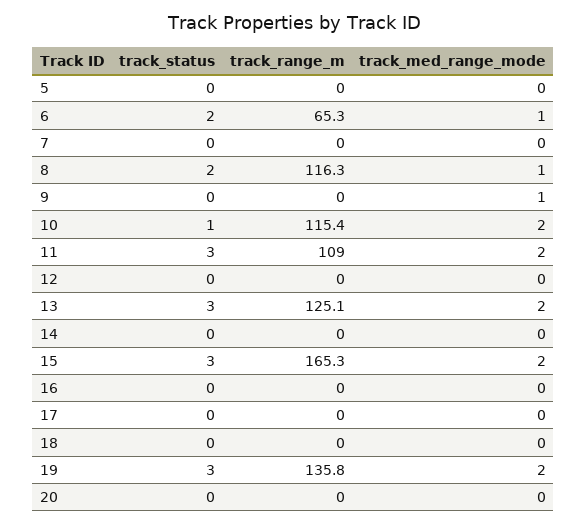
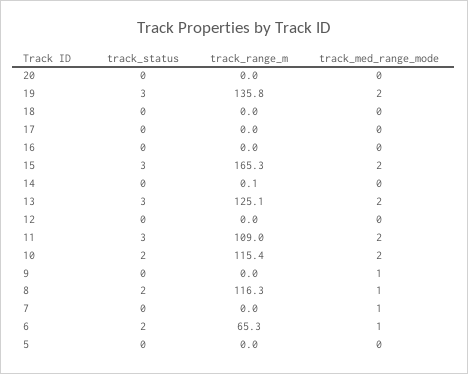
  {
    "track_status": {
      "5": 0,
      "6": 2,
      "7": 0,
      "8": 2,
      "9": 0,
-     "10": 1,
+     "10": 2,
      "11": 3,
      "12": 0,
      "13": 3,
      "14": 0,
      "15": 3,
      "16": 0,
      "17": 0,
      "18": 0,
      "19": 3,
      "20": 0
    },
    "track_range_m": {
      "5": 0,
      "6": 65.3,
      "7": 0,
      "8": 116.3,
      "9": 0,
      "10": 115.4,
      "11": 109,
      "12": 0,
      "13": 125.1,
-     "14": 0,
+     "14": 0.1,
      "15": 165.3,
      "16": 0,
      "17": 0,
      "18": 0,
      "19": 135.8,
      "20": 0
    },
    "track_med_range_mode": {
      "5": 0,
      "6": 1,
-     "7": 0,
+     "7": 1,
      "8": 1,
      "9": 1,
      "10": 2,
      "11": 2,
      "12": 0,
      "13": 2,
      "14": 0,
      "15": 2,
      "16": 0,
      "17": 0,
      "18": 0,
      "19": 2,
      "20": 0
    }
  }

